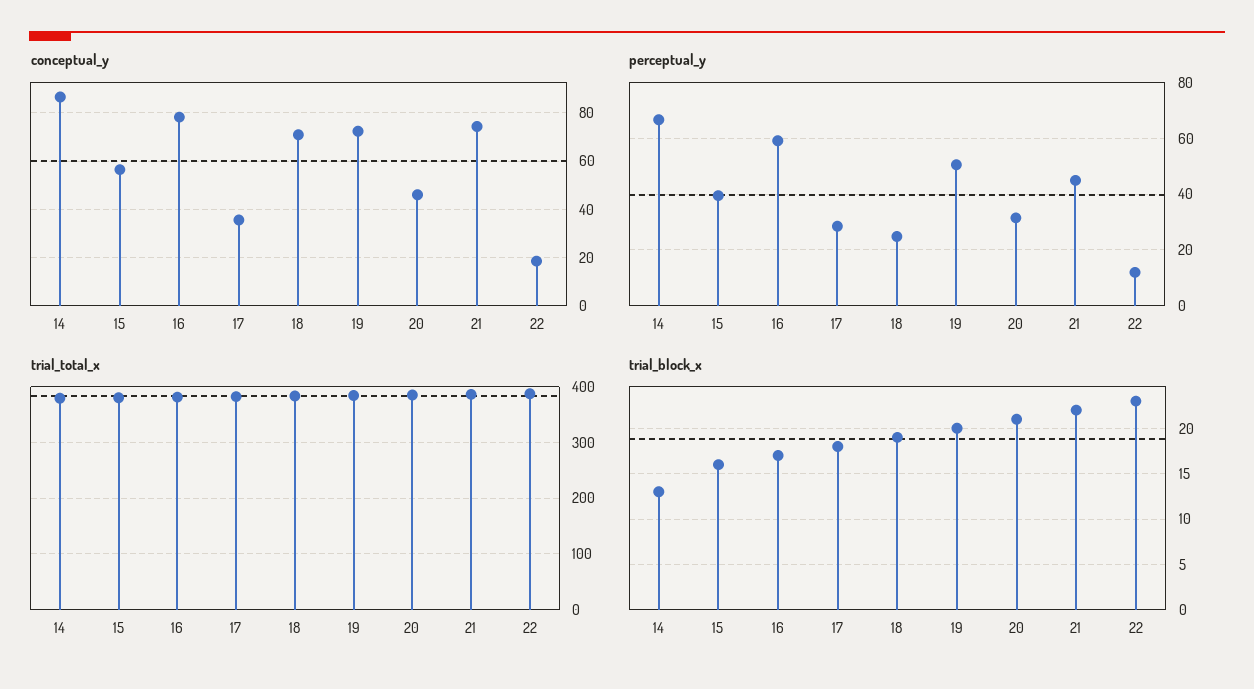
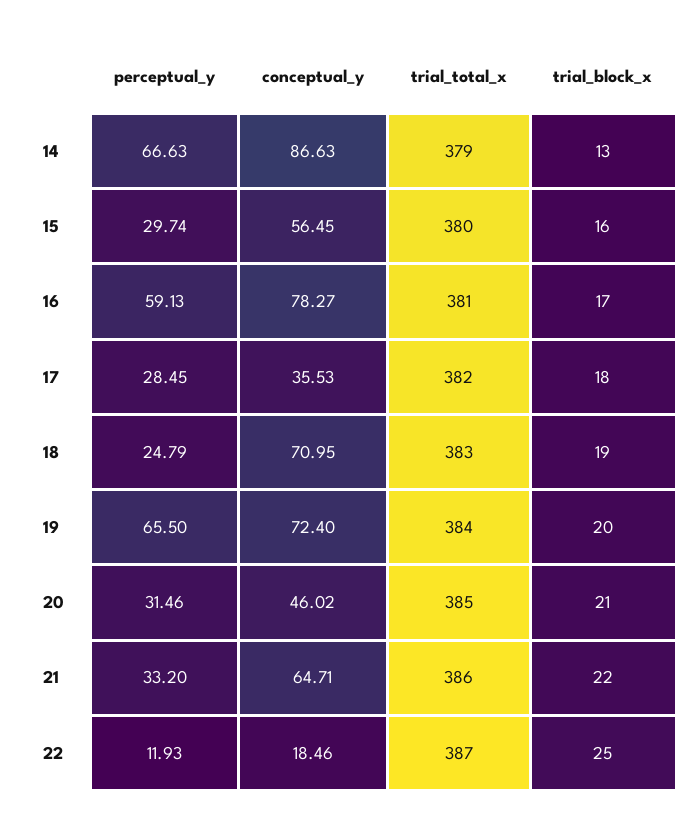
  {
    "conceptual_y": {
      "14": 86.63,
      "15": 56.45,
      "16": 78.27,
      "17": 35.53,
      "18": 70.95,
      "19": 72.4,
      "20": 46.02,
-     "21": 75,
+     "21": 64.71,
      "22": 18.46
    },
    "perceptual_y": {
      "14": 66.63,
-     "15": 40,
+     "15": 29.74,
      "16": 59.13,
      "17": 28.45,
      "18": 24.79,
-     "19": 50,
+     "19": 65.5,
      "20": 31.46,
-     "21": 45,
+     "21": 33.2,
      "22": 11.93
    },
    "trial_total_x": {
      "14": 379,
      "15": 380,
      "16": 381,
      "17": 382,
      "18": 383,
      "19": 384,
      "20": 385,
      "21": 386,
      "22": 387
    },
    "trial_block_x": {
      "14": 13,
      "15": 16,
      "16": 17,
      "17": 18,
      "18": 19,
      "19": 20,
      "20": 21,
      "21": 22,
-     "22": 23
+     "22": 25
    }
  }

